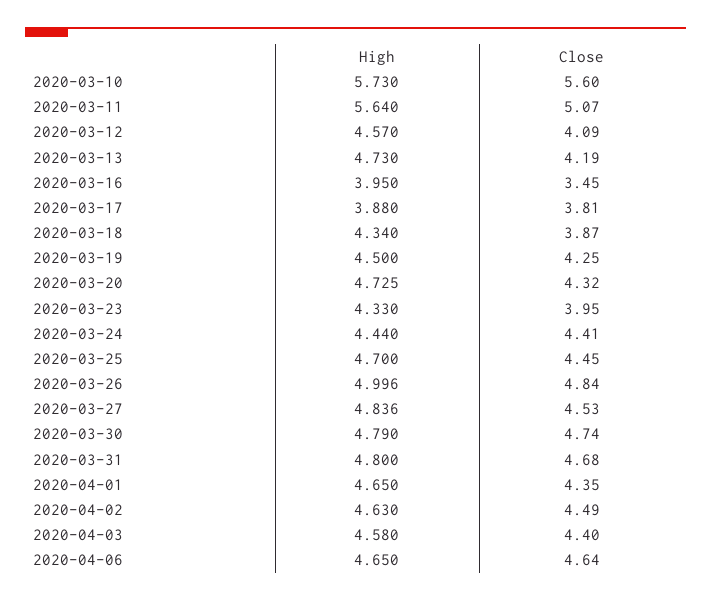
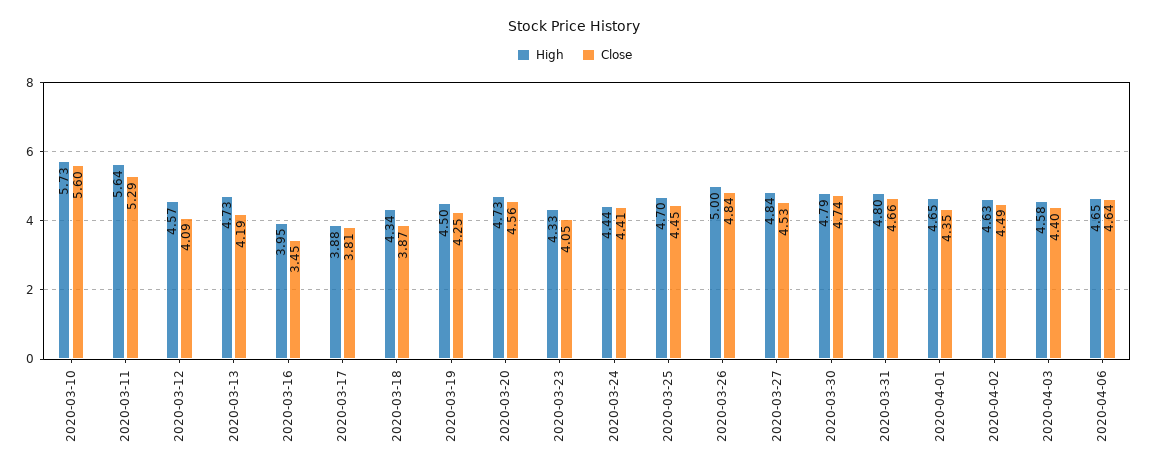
  {
    "High": {
      "2020-03-10": 5.73,
      "2020-03-11": 5.64,
      "2020-03-12": 4.57,
      "2020-03-13": 4.73,
      "2020-03-16": 3.95,
      "2020-03-17": 3.88,
      "2020-03-18": 4.34,
      "2020-03-19": 4.5,
      "2020-03-20": 4.725,
      "2020-03-23": 4.33,
      "2020-03-24": 4.44,
      "2020-03-25": 4.7,
      "2020-03-26": 4.996,
      "2020-03-27": 4.836,
      "2020-03-30": 4.79,
      "2020-03-31": 4.8,
      "2020-04-01": 4.65,
      "2020-04-02": 4.63,
      "2020-04-03": 4.58,
      "2020-04-06": 4.65
    },
    "Close": {
      "2020-03-10": 5.6,
-     "2020-03-11": 5.07,
+     "2020-03-11": 5.29,
      "2020-03-12": 4.09,
      "2020-03-13": 4.19,
      "2020-03-16": 3.45,
      "2020-03-17": 3.81,
      "2020-03-18": 3.87,
      "2020-03-19": 4.25,
-     "2020-03-20": 4.32,
+     "2020-03-20": 4.56,
-     "2020-03-23": 3.95,
+     "2020-03-23": 4.05,
      "2020-03-24": 4.41,
      "2020-03-25": 4.45,
      "2020-03-26": 4.84,
      "2020-03-27": 4.53,
      "2020-03-30": 4.74,
-     "2020-03-31": 4.68,
+     "2020-03-31": 4.66,
      "2020-04-01": 4.35,
      "2020-04-02": 4.49,
      "2020-04-03": 4.4,
      "2020-04-06": 4.64
    }
  }

